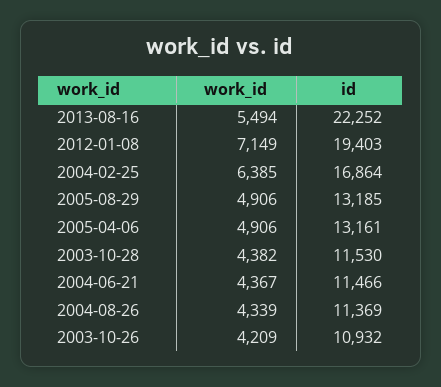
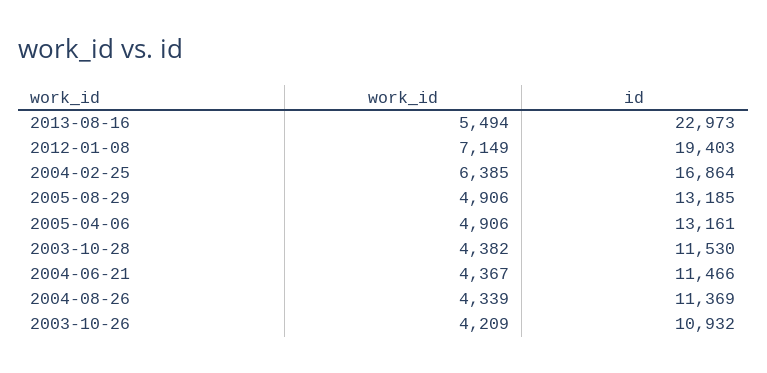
  {
    "work_id": {
      "2013-08-16": 5494,
      "2012-01-08": 7149,
      "2004-02-25": 6385,
      "2005-08-29": 4906,
      "2005-04-06": 4906,
      "2003-10-28": 4382,
      "2004-06-21": 4367,
      "2004-08-26": 4339,
      "2003-10-26": 4209
    },
    "id": {
-     "2013-08-16": 22252,
+     "2013-08-16": 22973,
      "2012-01-08": 19403,
      "2004-02-25": 16864,
      "2005-08-29": 13185,
      "2005-04-06": 13161,
      "2003-10-28": 11530,
      "2004-06-21": 11466,
      "2004-08-26": 11369,
      "2003-10-26": 10932
    }
  }

